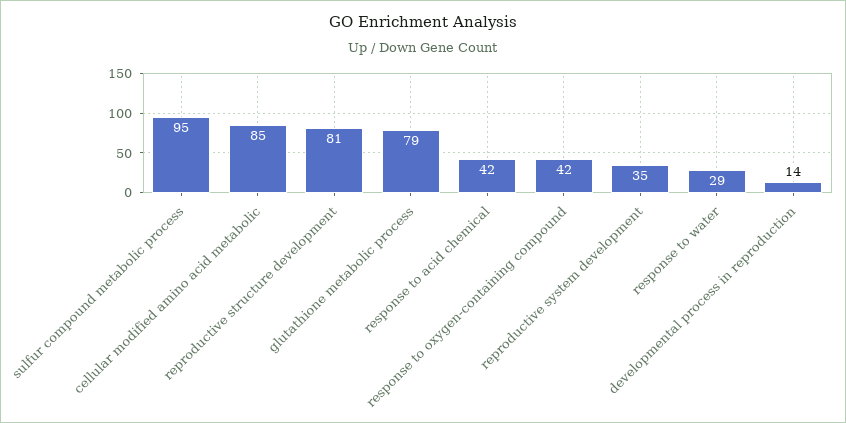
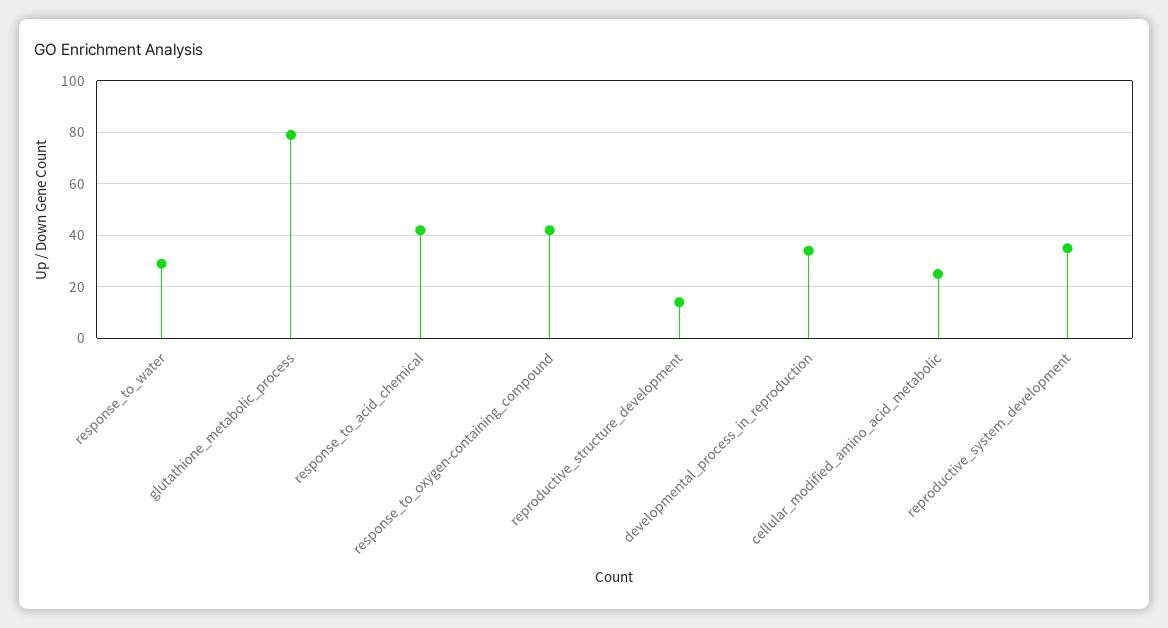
  {
-   "sulfur compound metabolic process": 95,
-   "cellular modified amino acid metabolic": 85,
+   "cellular modified amino acid metabolic": 25,
-   "reproductive structure development": 81,
+   "reproductive structure development": 15,
    "glutathione metabolic process": 79,
    "response to acid chemical": 42,
    "response to oxygen-containing compound": 42,
    "reproductive system development": 35,
    "response to water": 29,
-   "developmental process in reproduction": 14
+   "developmental process in reproduction": 35
  }

